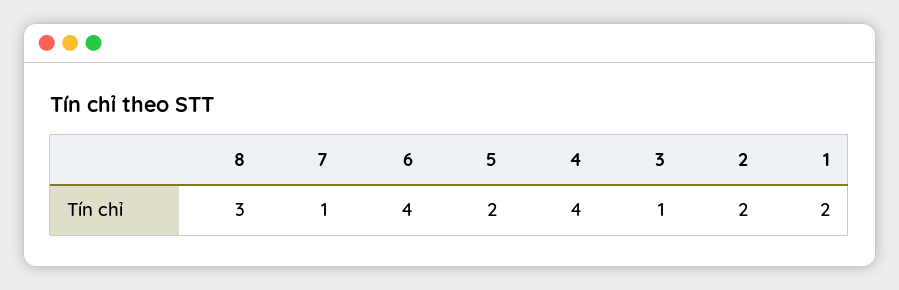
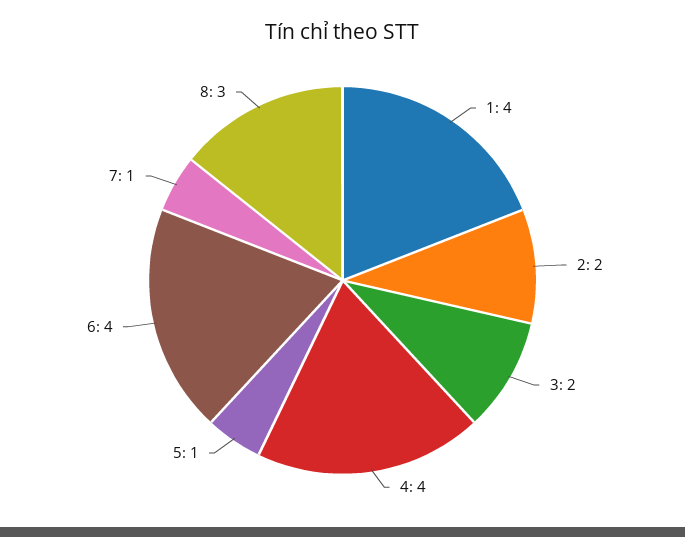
  {
    "8": 3,
    "7": 1,
    "6": 4,
-   "5": 2,
+   "5": 1,
    "4": 4,
-   "3": 1,
+   "3": 2,
    "2": 2,
-   "1": 2
+   "1": 4
  }

